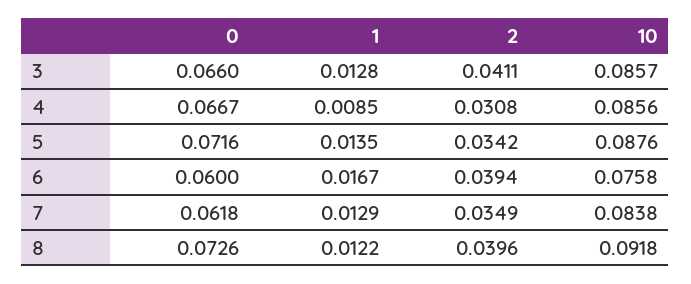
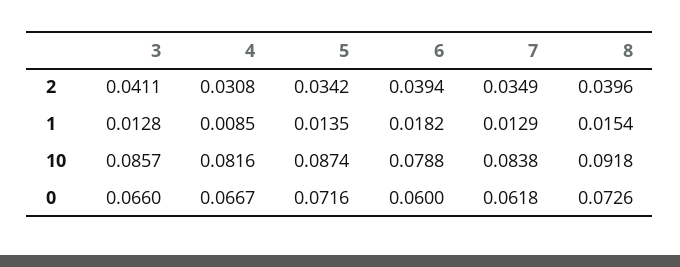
  {
    "0": {
      "3": 0.066,
      "4": 0.0667,
      "5": 0.0716,
      "6": 0.06,
      "7": 0.0618,
      "8": 0.0726
    },
    "1": {
      "3": 0.0128,
      "4": 0.0085,
      "5": 0.0135,
-     "6": 0.0167,
+     "6": 0.0182,
      "7": 0.0129,
-     "8": 0.0122
+     "8": 0.0154
    },
    "2": {
      "3": 0.0411,
      "4": 0.0308,
      "5": 0.0342,
      "6": 0.0394,
      "7": 0.0349,
      "8": 0.0396
    },
    "10": {
      "3": 0.0857,
-     "4": 0.0856,
+     "4": 0.0816,
-     "5": 0.0876,
+     "5": 0.0874,
-     "6": 0.0758,
+     "6": 0.0788,
      "7": 0.0838,
      "8": 0.0918
    }
  }

